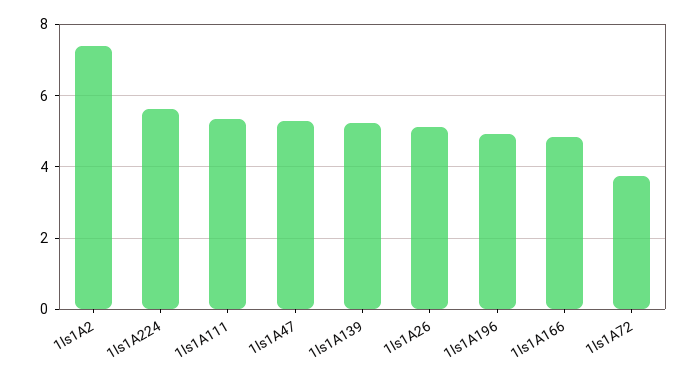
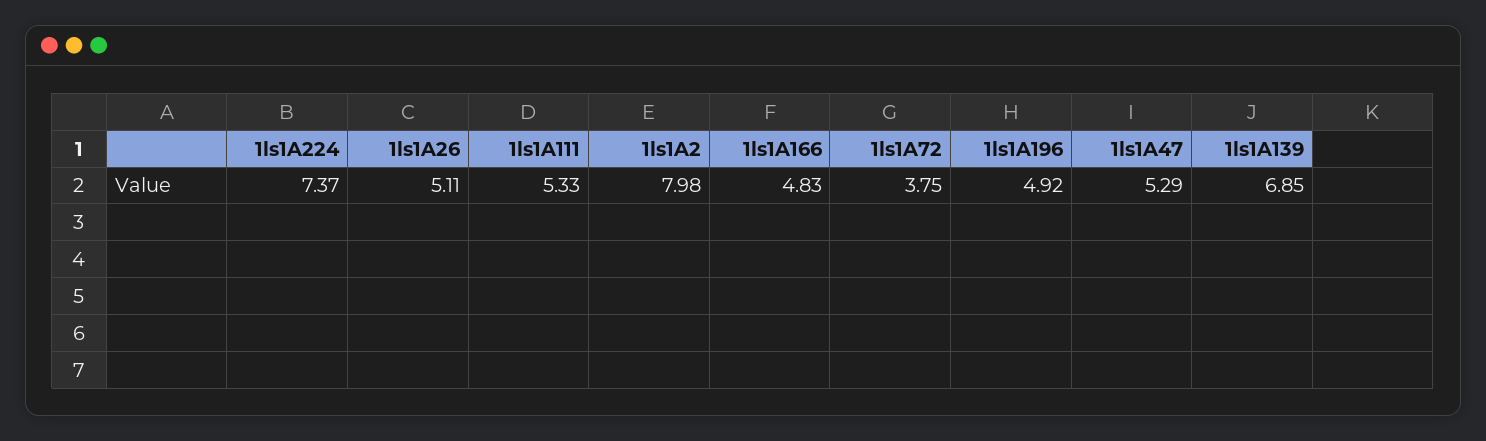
  {
-   "1ls1A2": 7.4,
+   "1ls1A2": 7.98,
-   "1ls1A224": 5.6,
+   "1ls1A224": 7.37,
    "1ls1A111": 5.33,
    "1ls1A47": 5.29,
-   "1ls1A139": 5.2,
+   "1ls1A139": 6.85,
    "1ls1A26": 5.11,
    "1ls1A196": 4.92,
    "1ls1A166": 4.83,
    "1ls1A72": 3.75
  }

